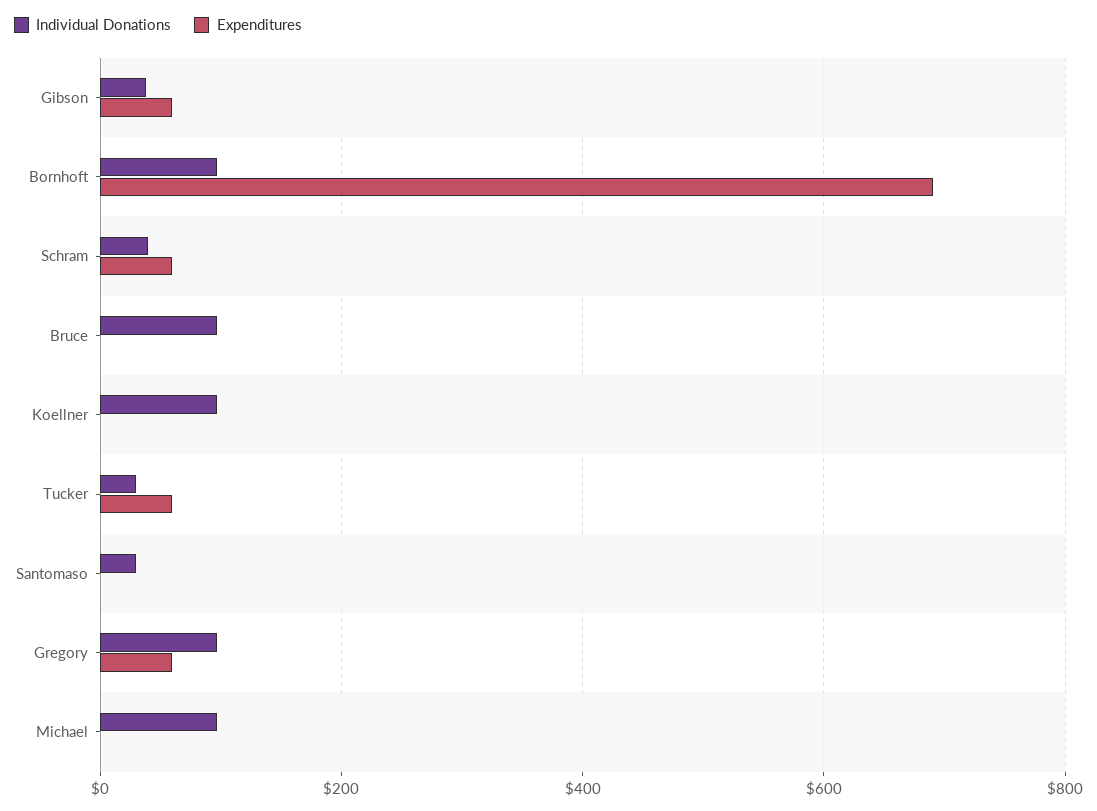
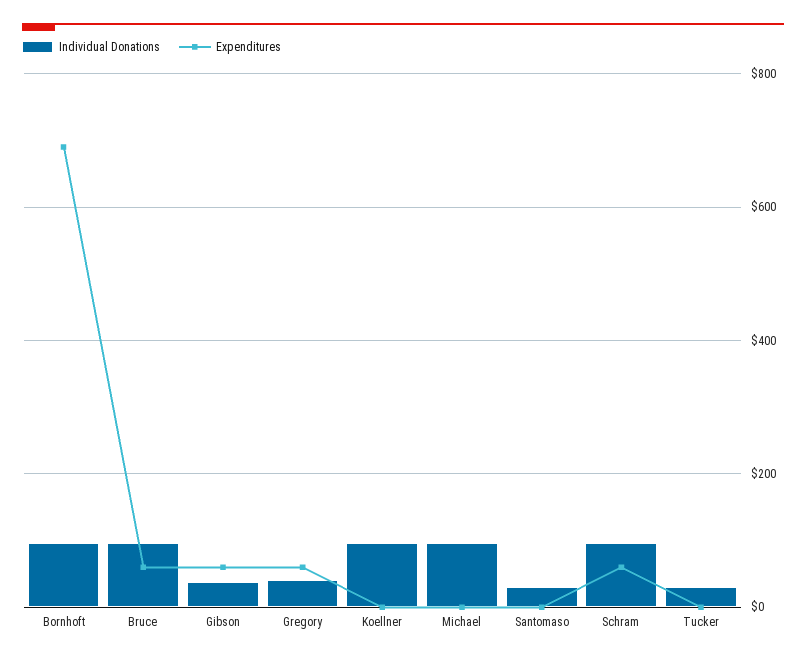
  {
    "Individual Donations": {
      "Gibson": 40,
      "Bornhoft": 100,
-     "Schram": 40,
+     "Schram": 100,
      "Bruce": 100,
      "Koellner": 100,
      "Tucker": 20,
      "Santomaso": 20,
-     "Gregory": 100,
+     "Gregory": 40,
      "Michael": 100
    },
    "Expenditures": {
      "Gibson": 60,
      "Bornhoft": 700,
      "Schram": 60,
-     "Bruce": 0,
+     "Bruce": 60,
      "Koellner": 0,
-     "Tucker": 60,
+     "Tucker": 0,
      "Santomaso": 0,
      "Gregory": 60,
      "Michael": 0
    }
  }

